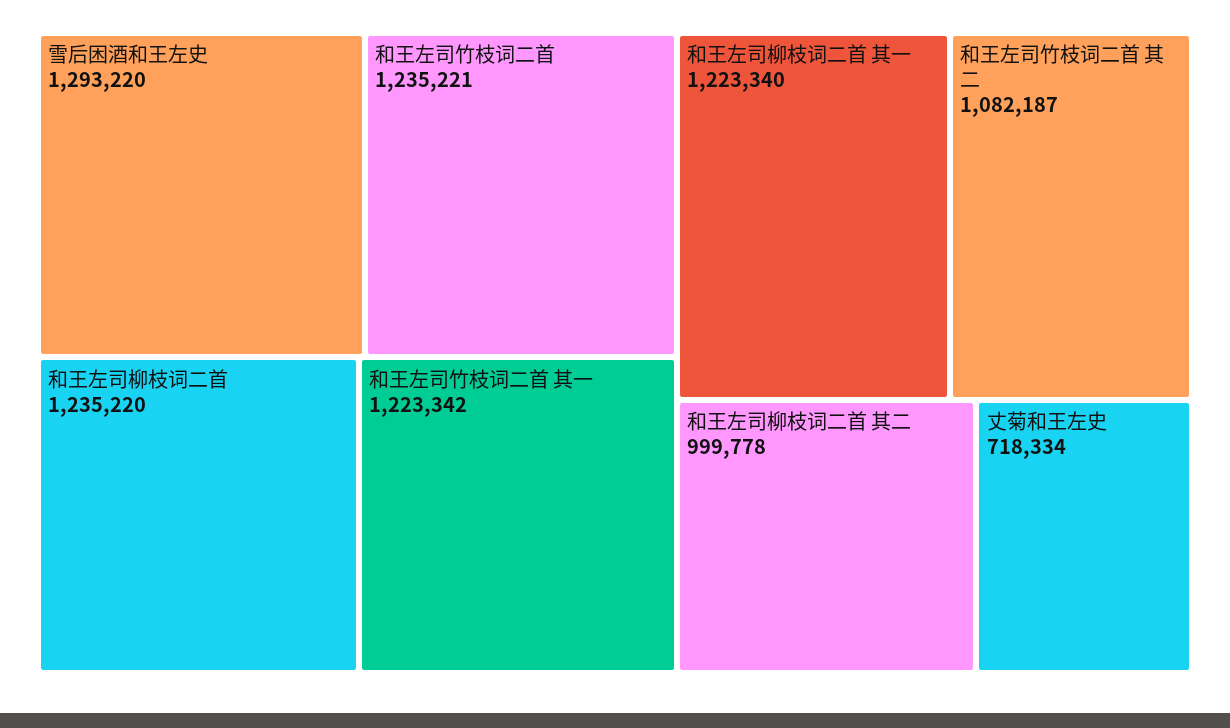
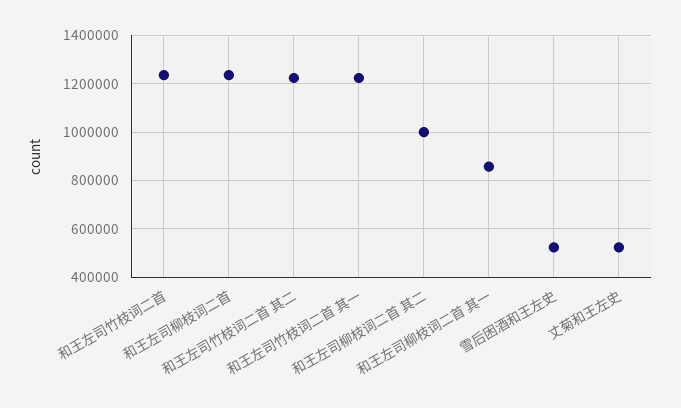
  {
-   "雪后困酒和王左史": 1293220,
+   "雪后困酒和王左史": 525000,
    "和王左司竹枝词二首": 1235221,
    "和王左司柳枝词二首": 1235220,
    "和王左司竹枝词二首 其一": 1223342,
-   "和王左司柳枝词二首 其一": 1223340,
+   "和王左司柳枝词二首 其一": 850000,
-   "和王左司竹枝词二首 其二": 1082187,
+   "和王左司竹枝词二首 其二": 1225000,
    "和王左司柳枝词二首 其二": 999778,
-   "丈菊和王左史": 718334
+   "丈菊和王左史": 525000
  }

